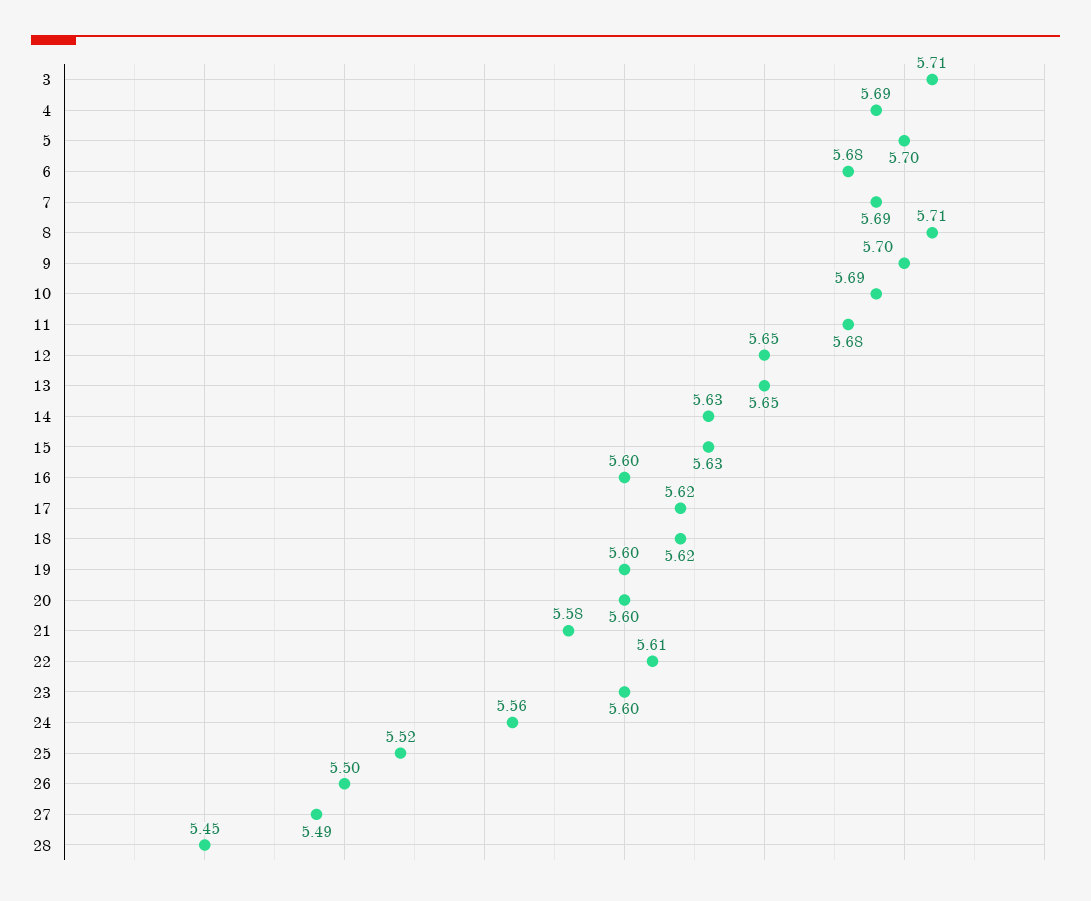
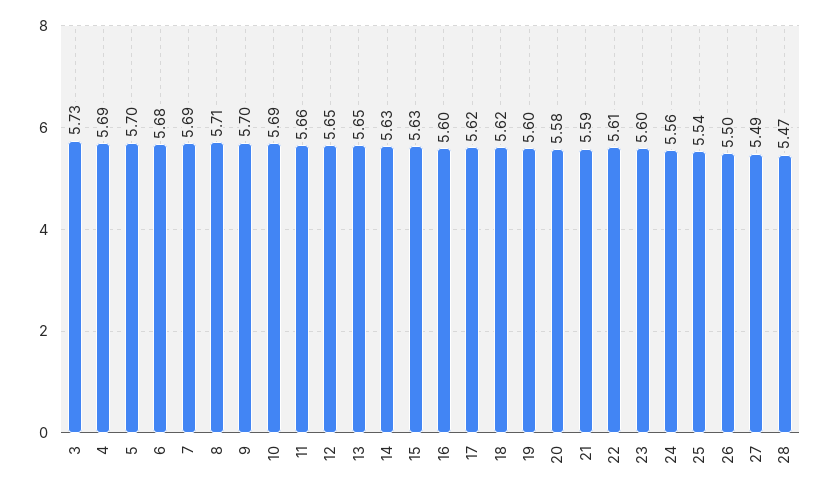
  {
-   "3": 5.71,
+   "3": 5.73,
    "4": 5.69,
    "5": 5.7,
    "6": 5.68,
    "7": 5.69,
    "8": 5.71,
    "9": 5.7,
    "10": 5.69,
-   "11": 5.68,
+   "11": 5.66,
    "12": 5.65,
    "13": 5.65,
    "14": 5.63,
    "15": 5.63,
    "16": 5.6,
    "17": 5.62,
    "18": 5.62,
    "19": 5.6,
-   "20": 5.6,
+   "20": 5.58,
-   "21": 5.58,
+   "21": 5.59,
    "22": 5.61,
    "23": 5.6,
    "24": 5.56,
-   "25": 5.52,
+   "25": 5.54,
    "26": 5.5,
    "27": 5.49,
-   "28": 5.45
+   "28": 5.47
  }

